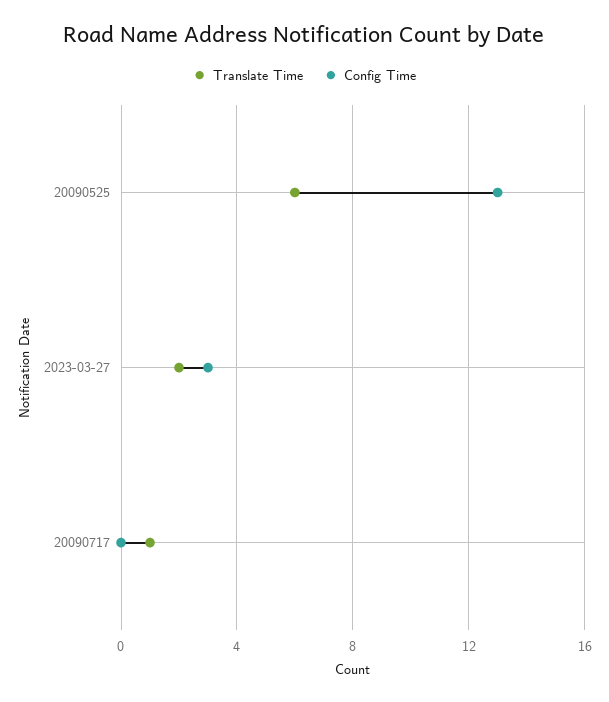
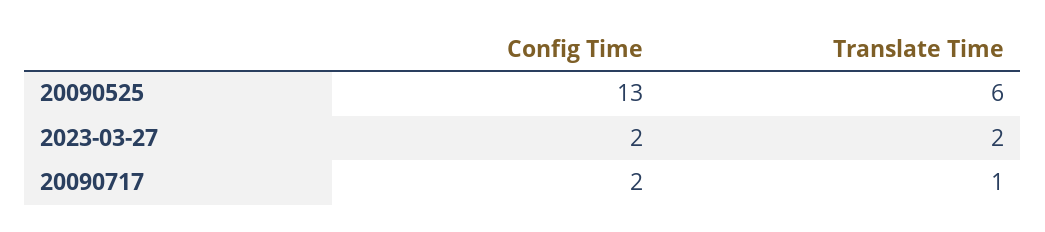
  {
    "Translate Time": {
      "20090525": 6,
      "2023-03-27": 2,
      "20090717": 1
    },
    "Config Time": {
      "20090525": 13,
-     "2023-03-27": 3,
+     "2023-03-27": 2,
-     "20090717": 0
+     "20090717": 2
    }
  }

